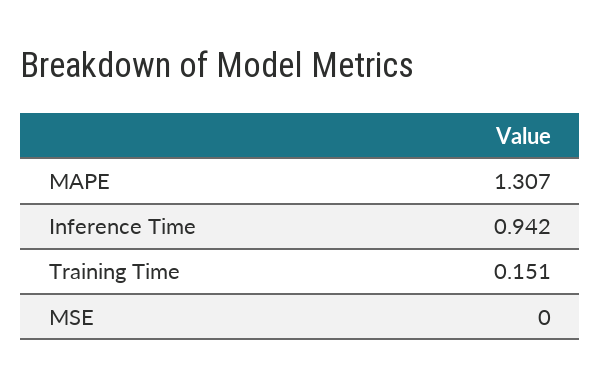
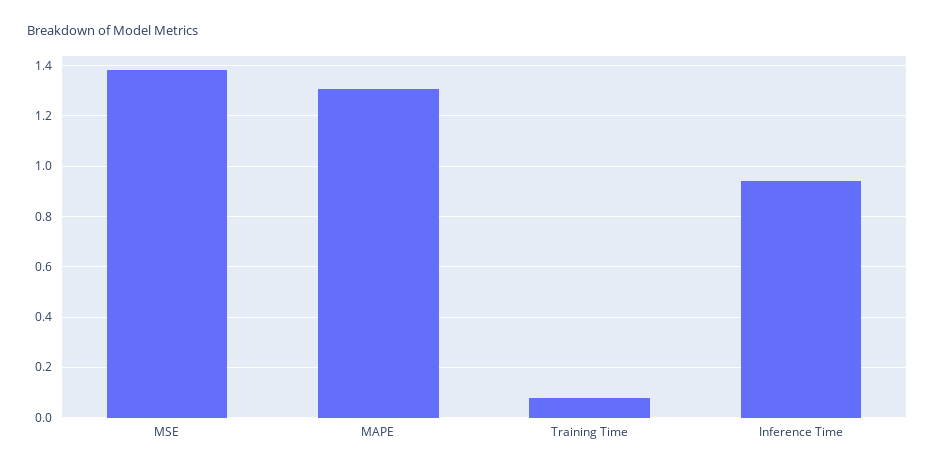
  {
    "MAPE": 1.307,
    "Inference Time": 0.942,
-   "Training Time": 0.151,
+   "Training Time": 0.075,
-   "MSE": 0
+   "MSE": 1.375
  }

